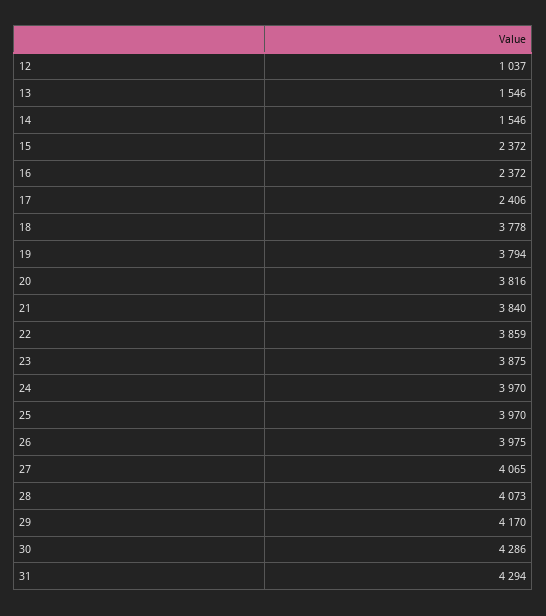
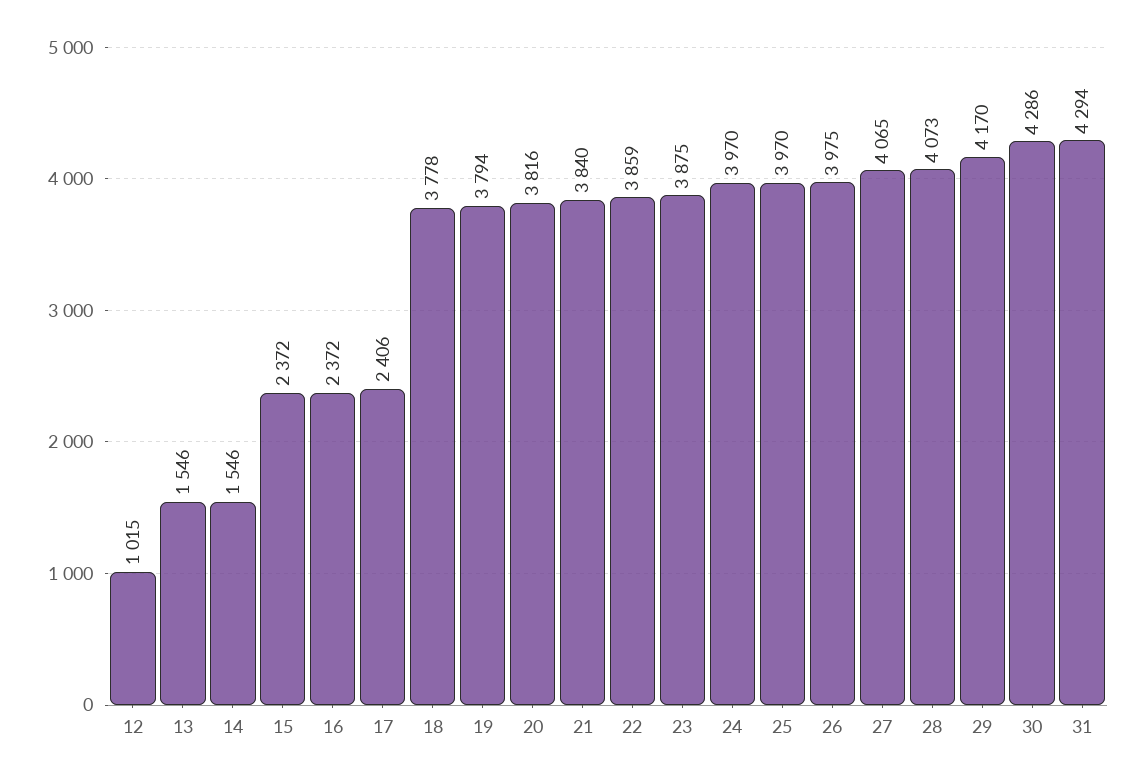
  {
-   "12": 1037,
+   "12": 1015,
    "13": 1546,
    "14": 1546,
    "15": 2372,
    "16": 2372,
    "17": 2406,
    "18": 3778,
    "19": 3794,
    "20": 3816,
    "21": 3840,
    "22": 3859,
    "23": 3875,
    "24": 3970,
    "25": 3970,
    "26": 3975,
    "27": 4065,
    "28": 4073,
    "29": 4170,
    "30": 4286,
    "31": 4294
  }

